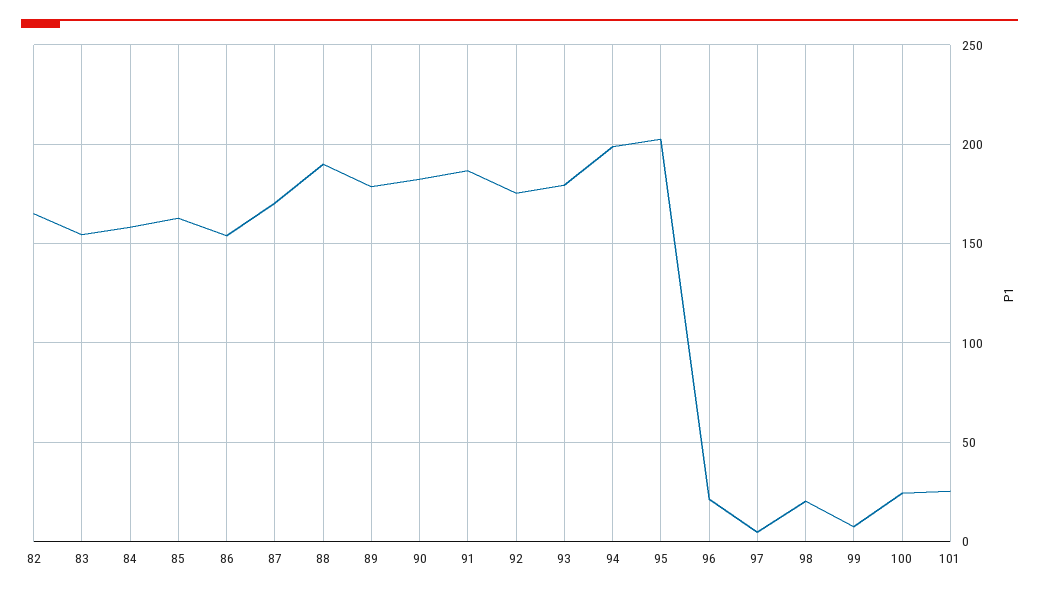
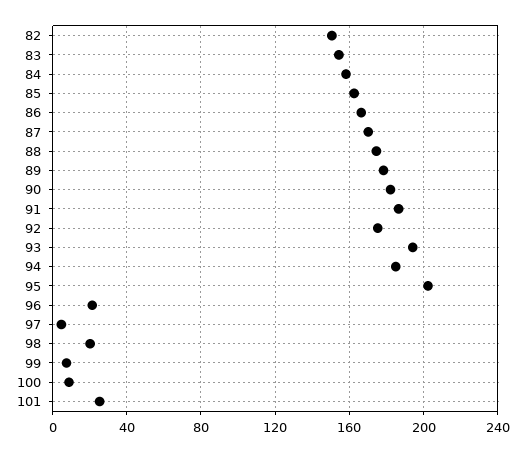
  {
-   "82": 165,
+   "82": 150,
    "83": 155,
    "84": 160,
    "85": 165,
-   "86": 155,
+   "86": 165,
    "87": 170,
-   "88": 190,
+   "88": 175,
    "89": 180,
    "90": 180,
    "91": 185,
    "92": 175,
-   "93": 180,
+   "93": 195,
-   "94": 200,
+   "94": 185,
    "95": 200,
    "96": 20,
    "97": 5,
    "98": 20,
    "99": 10,
-   "100": 25,
+   "100": 10,
    "101": 25
  }

